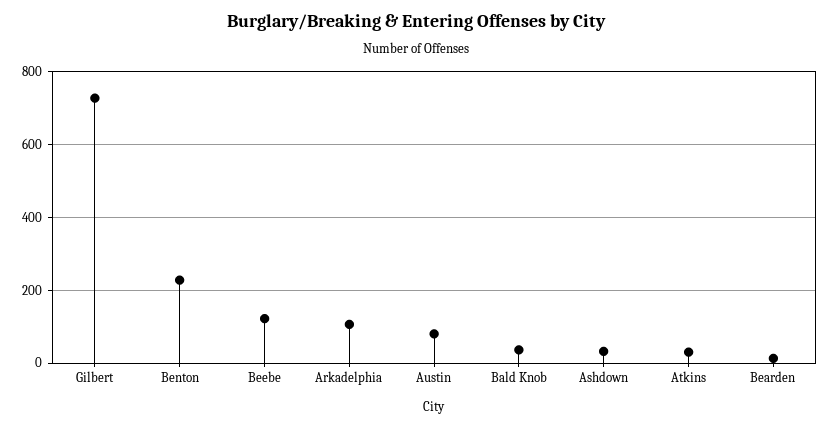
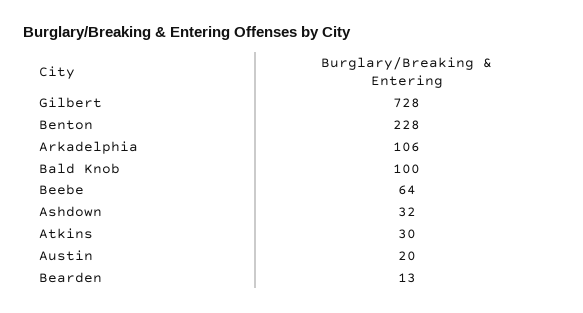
  {
    "Gilbert": 728,
    "Benton": 228,
-   "Beebe": 120,
+   "Beebe": 64,
    "Arkadelphia": 106,
-   "Austin": 80,
+   "Austin": 20,
-   "Bald Knob": 40,
+   "Bald Knob": 100,
    "Ashdown": 32,
    "Atkins": 30,
    "Bearden": 13
  }

